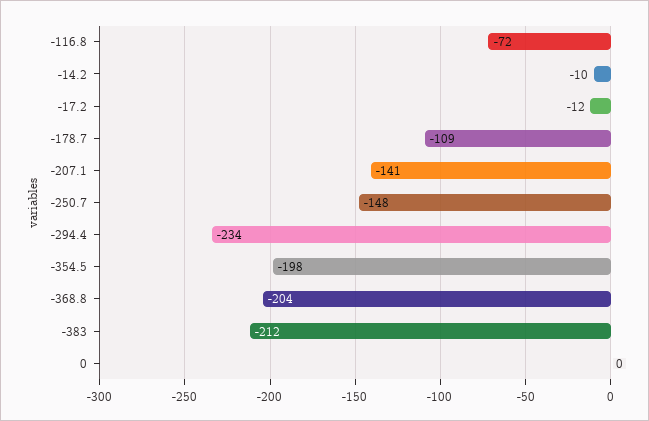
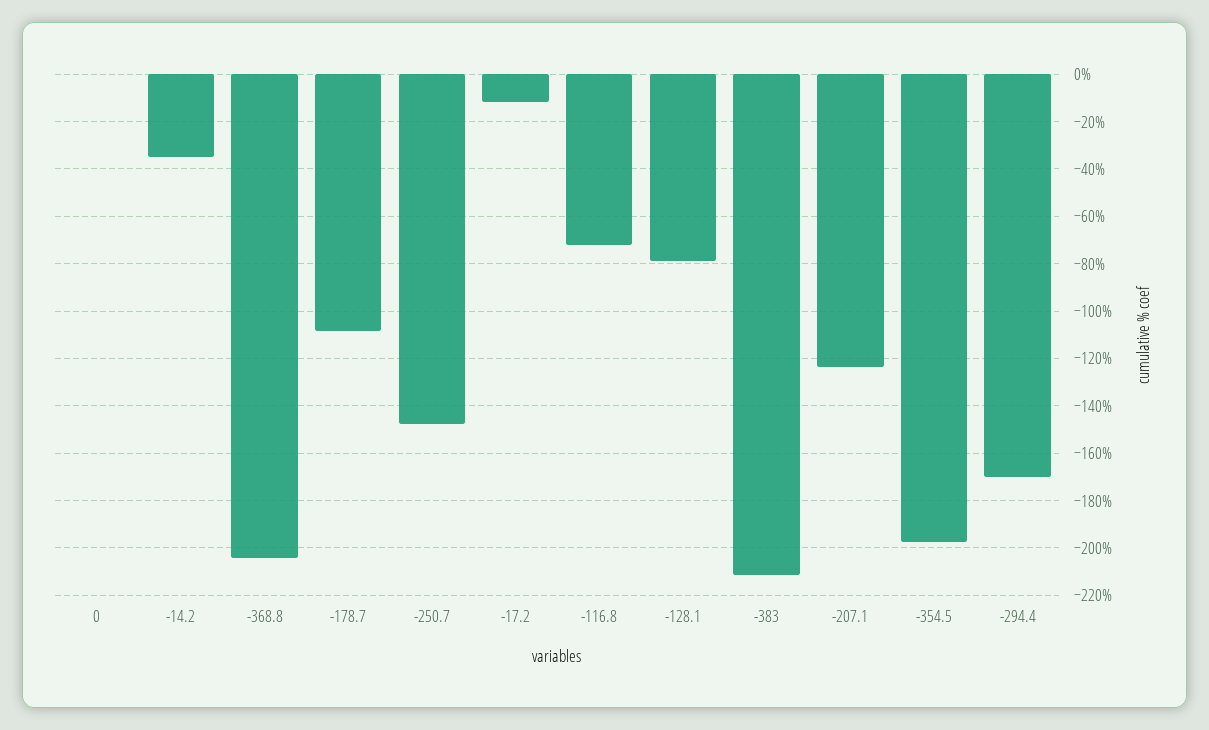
  {
    "-116.8": -72,
-   "-14.2": -10,
+   "-14.2": -35,
    "-17.2": -12,
    "-178.7": -109,
-   "-207.1": -141,
+   "-207.1": -125,
    "-250.7": -148,
-   "-294.4": -234,
+   "-294.4": -170,
    "-354.5": -198,
    "-368.8": -204,
    "-383": -212,
-   "0": 0
+   "0": 0,
+   "-128.1": -80
  }

